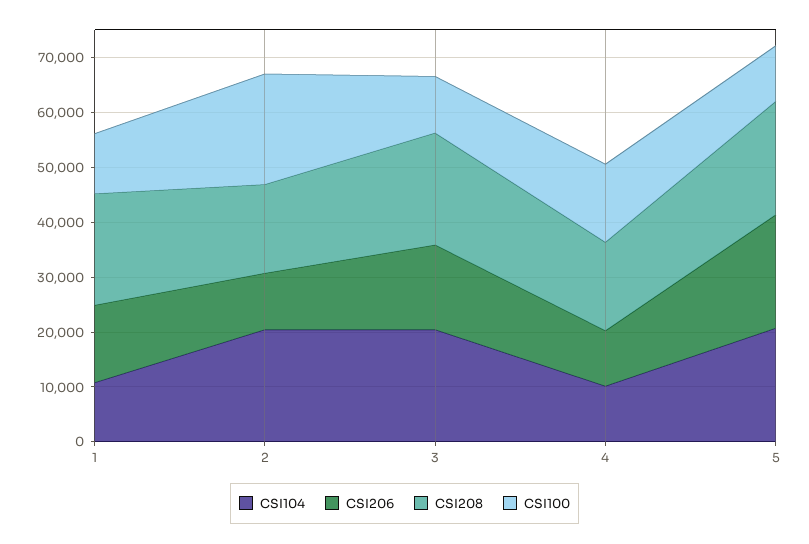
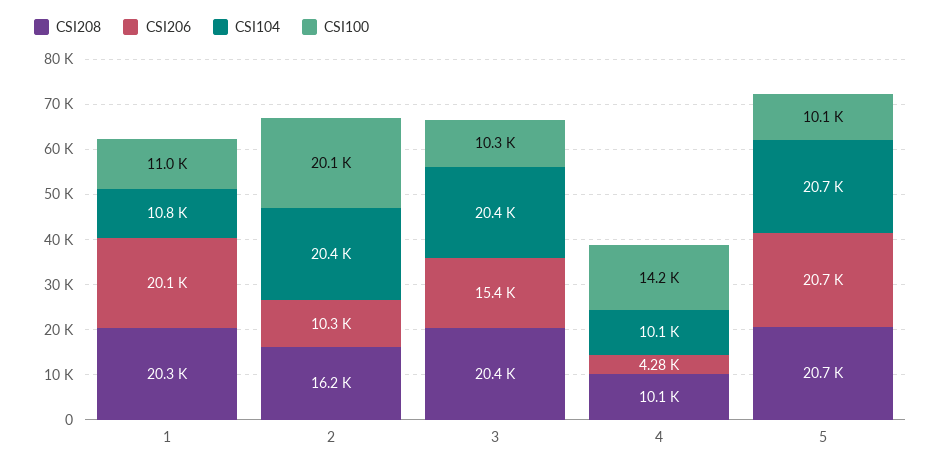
  {
    "CSI104": {
      "1": 10800,
      "2": 20400,
      "3": 20400,
      "4": 10100,
      "5": 20700
    },
    "CSI206": {
-     "1": 14000,
+     "1": 20100,
      "2": 10300,
      "3": 15400,
-     "4": 10000,
+     "4": 4280,
      "5": 20700
    },
    "CSI208": {
      "1": 20300,
      "2": 16200,
      "3": 20400,
-     "4": 16000,
+     "4": 10100,
      "5": 20700
    },
    "CSI100": {
      "1": 11000,
      "2": 20100,
      "3": 10300,
      "4": 14200,
      "5": 10100
    }
  }

